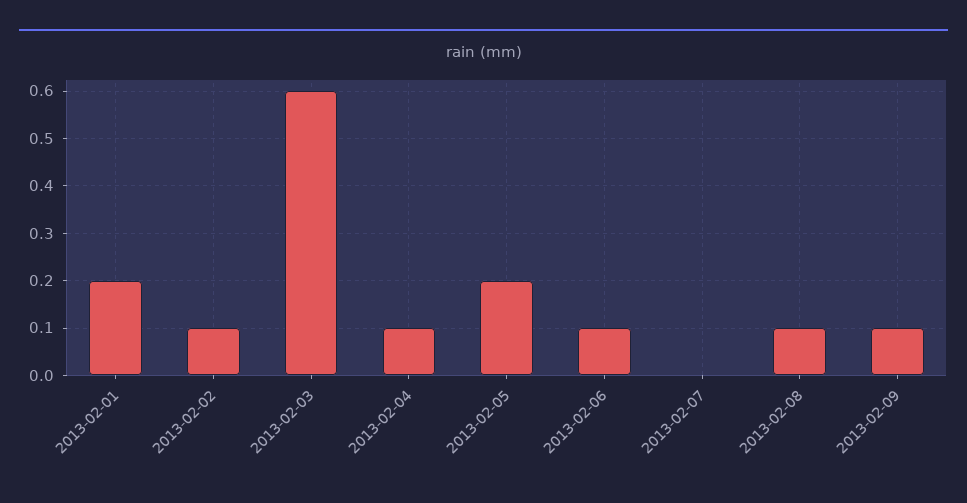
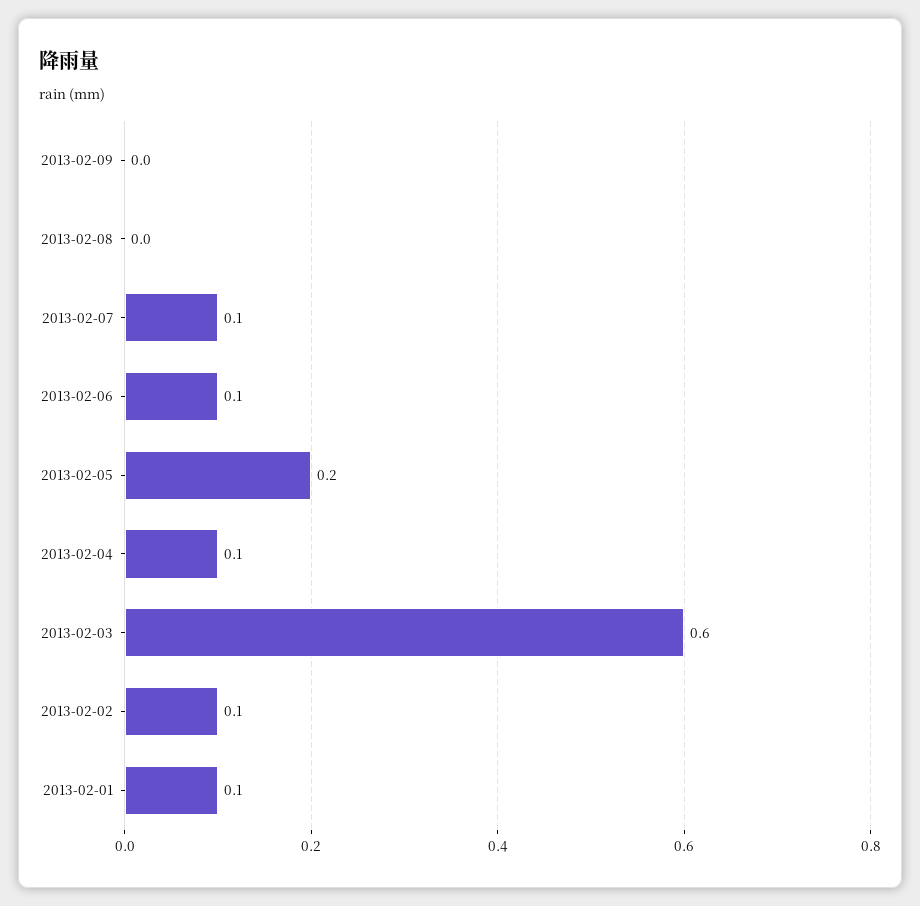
  {
-   "2013-02-01": 0.2,
+   "2013-02-01": 0.1,
    "2013-02-02": 0.1,
    "2013-02-03": 0.6,
    "2013-02-04": 0.1,
    "2013-02-05": 0.2,
    "2013-02-06": 0.1,
-   "2013-02-07": 0,
+   "2013-02-07": 0.1,
-   "2013-02-08": 0.1,
+   "2013-02-08": 0,
-   "2013-02-09": 0.1
+   "2013-02-09": 0
  }

